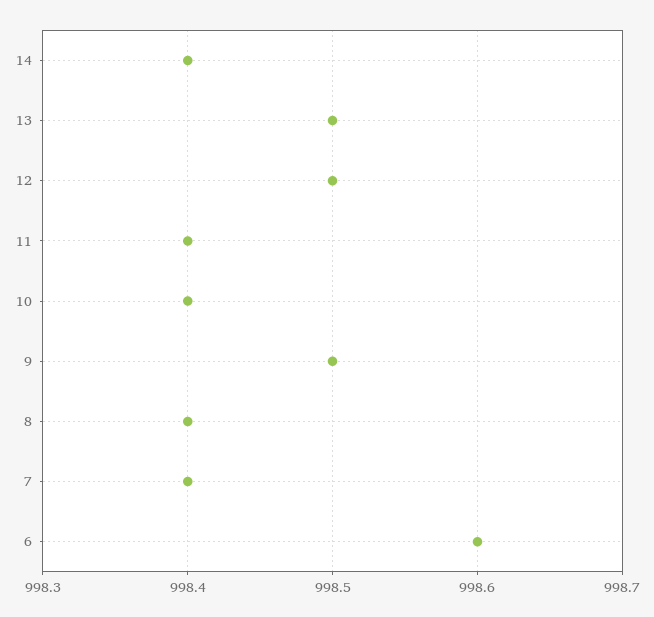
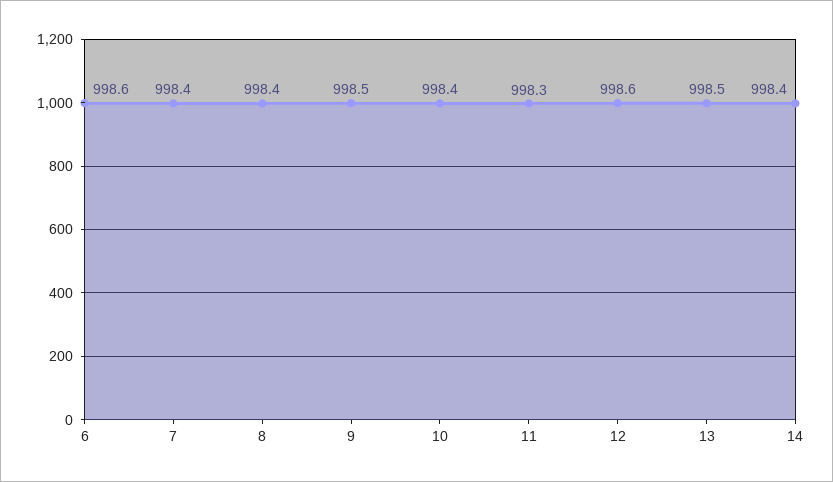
  {
    "14": 998.4,
    "13": 998.5,
-   "12": 998.5,
+   "12": 998.6,
-   "11": 998.4,
+   "11": 998.3,
    "10": 998.4,
    "9": 998.5,
    "8": 998.4,
    "7": 998.4,
    "6": 998.6
  }

